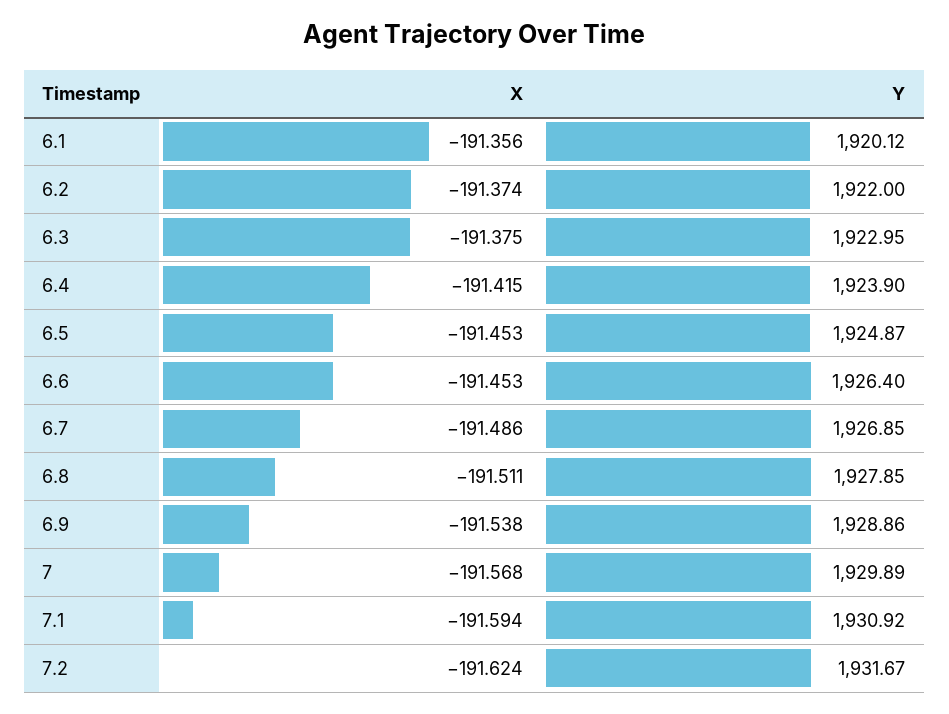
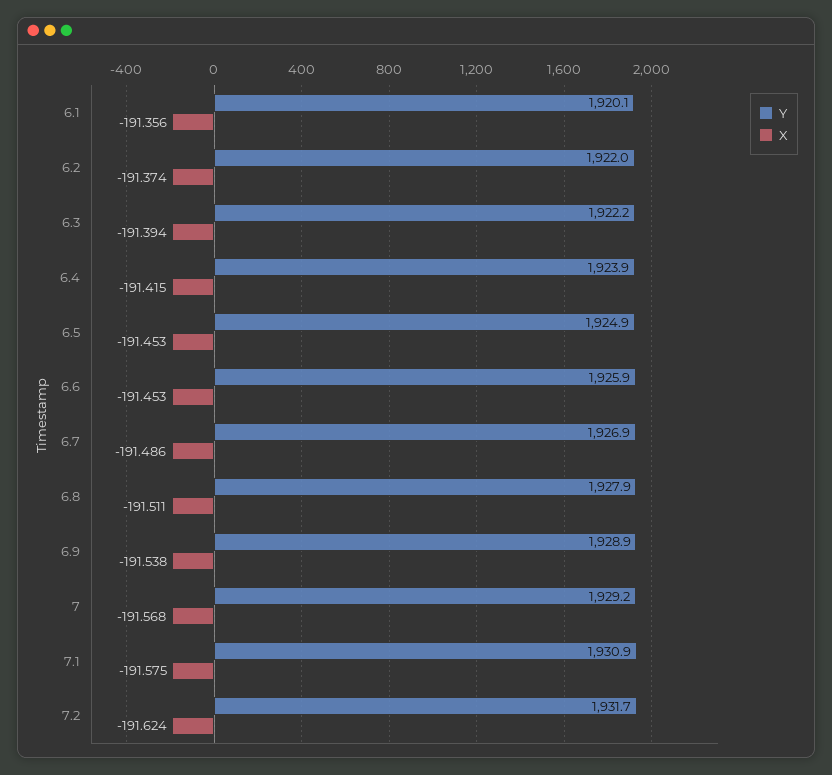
  {
    "X": {
      "6.1": -191.356,
      "6.2": -191.374,
-     "6.3": -191.375,
+     "6.3": -191.394,
      "6.4": -191.415,
      "6.5": -191.453,
      "6.6": -191.453,
      "6.7": -191.486,
      "6.8": -191.511,
      "6.9": -191.538,
      "7": -191.568,
-     "7.1": -191.594,
+     "7.1": -191.575,
      "7.2": -191.624
    },
    "Y": {
      "6.1": 1920.12,
      "6.2": 1922,
-     "6.3": 1922.95,
+     "6.3": 1922.2,
      "6.4": 1923.9,
      "6.5": 1924.87,
-     "6.6": 1926.4,
+     "6.6": 1925.9,
      "6.7": 1926.85,
      "6.8": 1927.85,
      "6.9": 1928.86,
-     "7": 1929.89,
+     "7": 1929.2,
      "7.1": 1930.92,
      "7.2": 1931.67
    }
  }

